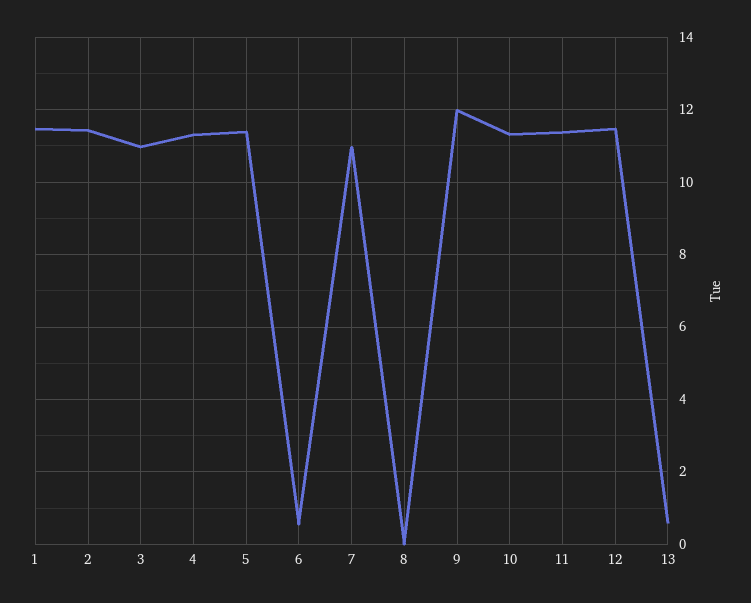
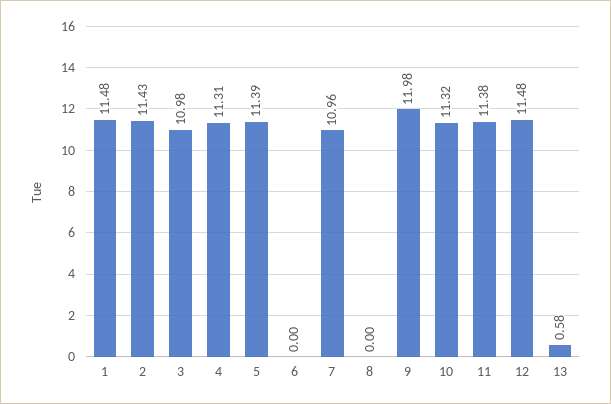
  {
    "1": 11.48,
    "2": 11.43,
    "3": 10.98,
    "4": 11.31,
    "5": 11.39,
-   "6": 0.6,
+   "6": 0,
    "7": 10.96,
    "8": 0,
    "9": 11.98,
    "10": 11.32,
    "11": 11.38,
    "12": 11.48,
    "13": 0.58
  }

